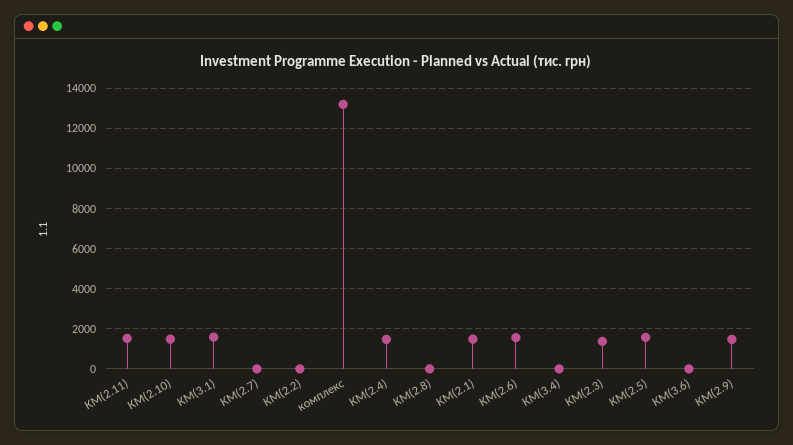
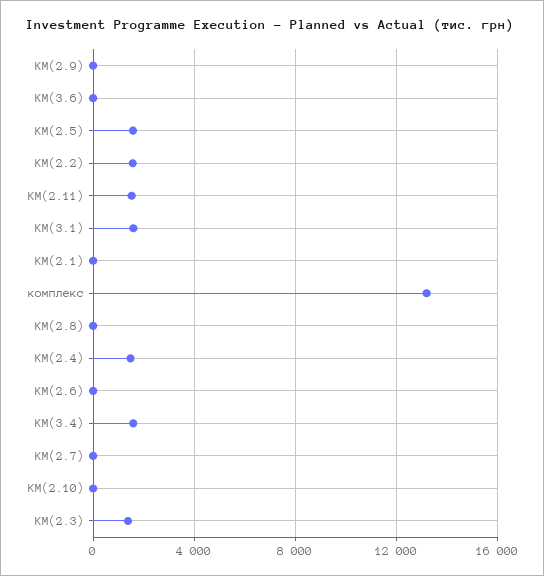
  {
    "КМ(2.11)": 1500,
-   "КМ(2.10)": 1500,
+   "КМ(2.10)": 0,
    "КМ(3.1)": 1500,
    "КМ(2.7)": 0,
-   "КМ(2.2)": 0,
+   "КМ(2.2)": 1500,
    "комплекс": 13000,
    "КМ(2.4)": 1500,
    "КМ(2.8)": 0,
-   "КМ(2.1)": 1500,
+   "КМ(2.1)": 0,
-   "КМ(2.6)": 1500,
+   "КМ(2.6)": 0,
-   "КМ(3.4)": 0,
+   "КМ(3.4)": 1500,
    "КМ(2.3)": 1500,
    "КМ(2.5)": 1500,
    "КМ(3.6)": 0,
-   "КМ(2.9)": 1500
+   "КМ(2.9)": 0
  }

